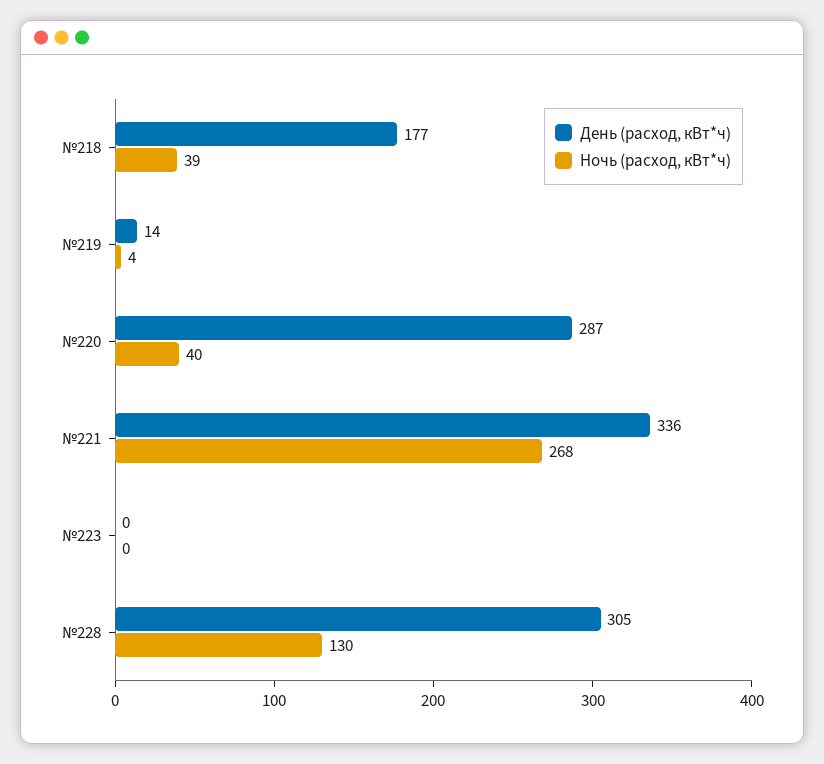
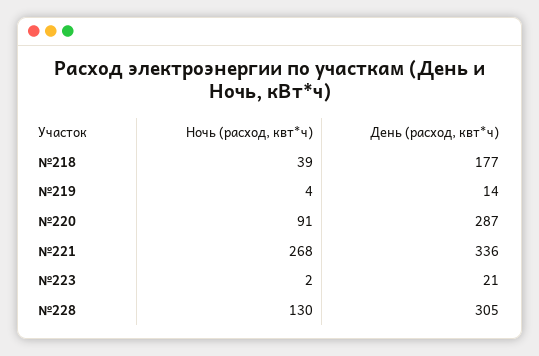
  {
    "День (расход, кВт*ч)": {
      "№218": 177,
      "№219": 14,
      "№220": 287,
      "№221": 336,
-     "№223": 0,
+     "№223": 21,
      "№228": 305
    },
    "Ночь (расход, кВт*ч)": {
      "№218": 39,
      "№219": 4,
-     "№220": 40,
+     "№220": 91,
      "№221": 268,
-     "№223": 0,
+     "№223": 2,
      "№228": 130
    }
  }

